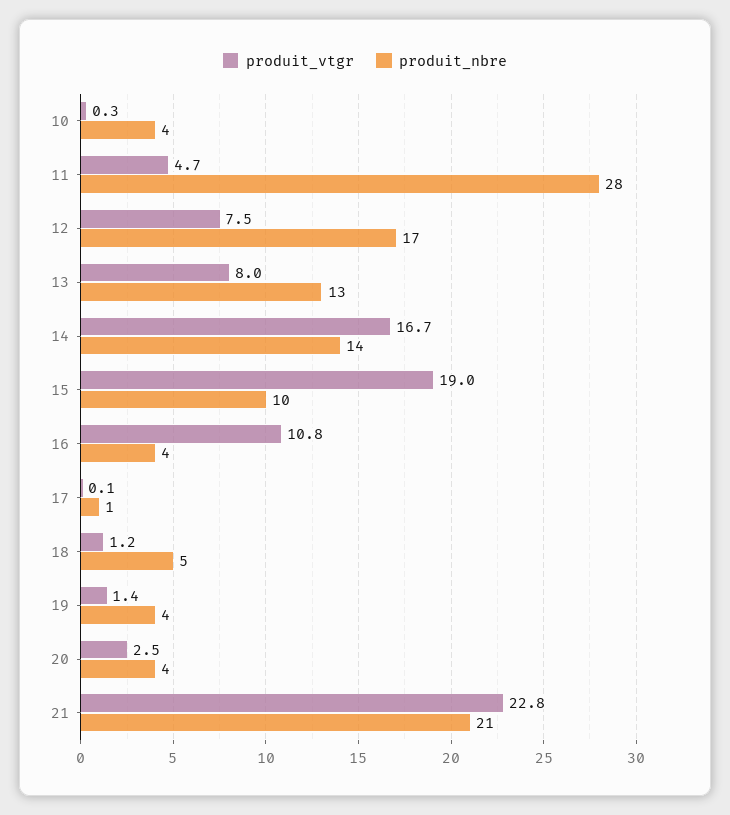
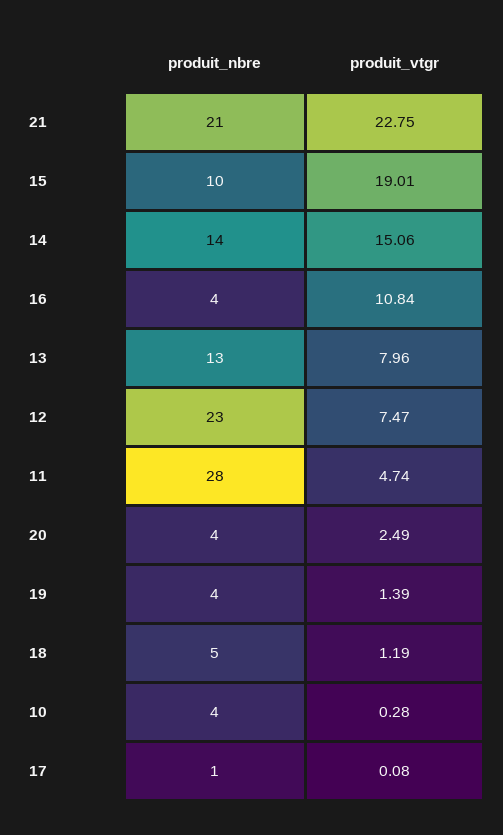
  {
    "produit_vtgr": {
      "10": 0.28,
      "11": 4.74,
      "12": 7.47,
      "13": 7.96,
-     "14": 16.7,
+     "14": 15.06,
      "15": 19.01,
      "16": 10.84,
      "17": 0.08,
      "18": 1.19,
      "19": 1.39,
      "20": 2.49,
      "21": 22.75
    },
    "produit_nbre": {
      "10": 4,
      "11": 28,
-     "12": 17,
+     "12": 23,
      "13": 13,
      "14": 14,
      "15": 10,
      "16": 4,
      "17": 1,
      "18": 5,
      "19": 4,
      "20": 4,
      "21": 21
    }
  }

